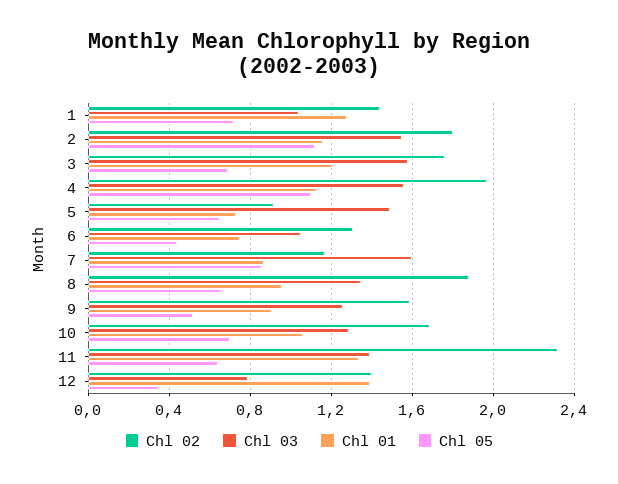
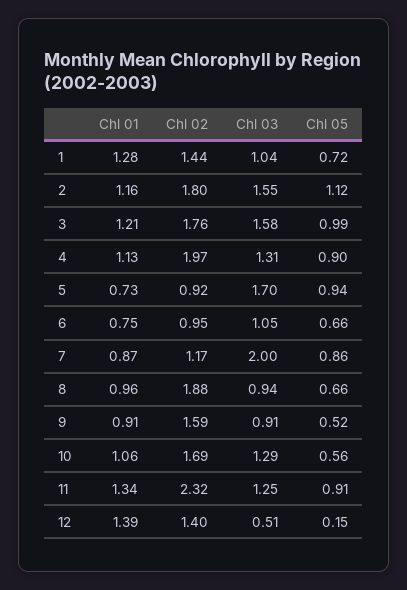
  {
    "Chl 02": {
      "1": 1.44,
      "2": 1.8,
      "3": 1.76,
      "4": 1.97,
      "5": 0.92,
-     "6": 1.3,
+     "6": 0.95,
      "7": 1.17,
      "8": 1.88,
      "9": 1.59,
      "10": 1.69,
      "11": 2.32,
      "12": 1.4
    },
    "Chl 03": {
      "1": 1.04,
      "2": 1.55,
      "3": 1.58,
-     "4": 1.55,
+     "4": 1.31,
-     "5": 1.5,
+     "5": 1.7,
      "6": 1.05,
-     "7": 1.6,
+     "7": 2,
-     "8": 1.35,
+     "8": 0.94,
-     "9": 1.25,
+     "9": 0.91,
      "10": 1.29,
-     "11": 1.4,
+     "11": 1.25,
-     "12": 0.8
+     "12": 0.51
    },
    "Chl 01": {
      "1": 1.28,
      "2": 1.16,
      "3": 1.21,
      "4": 1.13,
      "5": 0.73,
      "6": 0.75,
      "7": 0.87,
      "8": 0.96,
      "9": 0.91,
      "10": 1.06,
      "11": 1.34,
      "12": 1.39
    },
    "Chl 05": {
      "1": 0.72,
      "2": 1.12,
-     "3": 0.7,
+     "3": 0.99,
-     "4": 1.1,
+     "4": 0.9,
-     "5": 0.65,
+     "5": 0.94,
-     "6": 0.45,
+     "6": 0.66,
      "7": 0.86,
      "8": 0.66,
      "9": 0.52,
-     "10": 0.7,
+     "10": 0.56,
-     "11": 0.65,
+     "11": 0.91,
-     "12": 0.35
+     "12": 0.15
    }
  }

